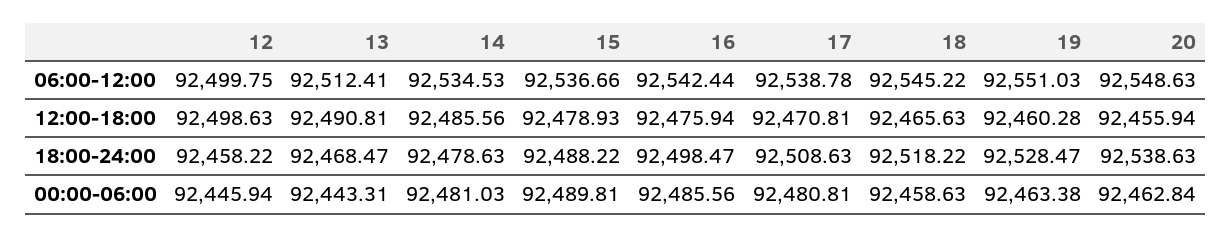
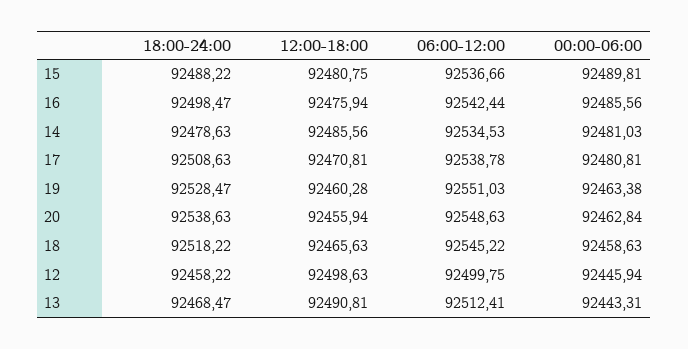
  {
    "12": {
      "06:00-12:00": 92499.75,
      "12:00-18:00": 92498.63,
      "18:00-24:00": 92458.22,
      "00:00-06:00": 92445.94
    },
    "13": {
      "06:00-12:00": 92512.41,
      "12:00-18:00": 92490.81,
      "18:00-24:00": 92468.47,
      "00:00-06:00": 92443.31
    },
    "14": {
      "06:00-12:00": 92534.53,
      "12:00-18:00": 92485.56,
      "18:00-24:00": 92478.63,
      "00:00-06:00": 92481.03
    },
    "15": {
      "06:00-12:00": 92536.66,
-     "12:00-18:00": 92478.93,
+     "12:00-18:00": 92480.75,
      "18:00-24:00": 92488.22,
      "00:00-06:00": 92489.81
    },
    "16": {
      "06:00-12:00": 92542.44,
      "12:00-18:00": 92475.94,
      "18:00-24:00": 92498.47,
      "00:00-06:00": 92485.56
    },
    "17": {
      "06:00-12:00": 92538.78,
      "12:00-18:00": 92470.81,
      "18:00-24:00": 92508.63,
      "00:00-06:00": 92480.81
    },
    "18": {
      "06:00-12:00": 92545.22,
      "12:00-18:00": 92465.63,
      "18:00-24:00": 92518.22,
      "00:00-06:00": 92458.63
    },
    "19": {
      "06:00-12:00": 92551.03,
      "12:00-18:00": 92460.28,
      "18:00-24:00": 92528.47,
      "00:00-06:00": 92463.38
    },
    "20": {
      "06:00-12:00": 92548.63,
      "12:00-18:00": 92455.94,
      "18:00-24:00": 92538.63,
      "00:00-06:00": 92462.84
    }
  }

